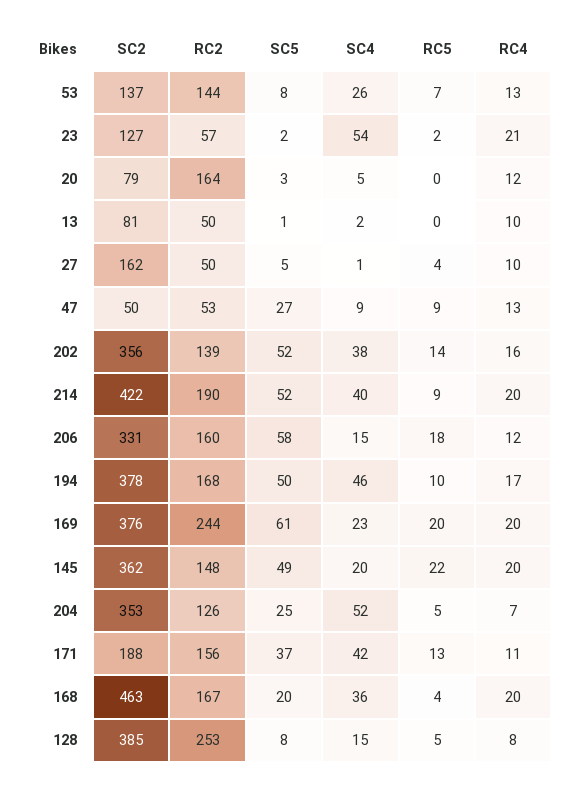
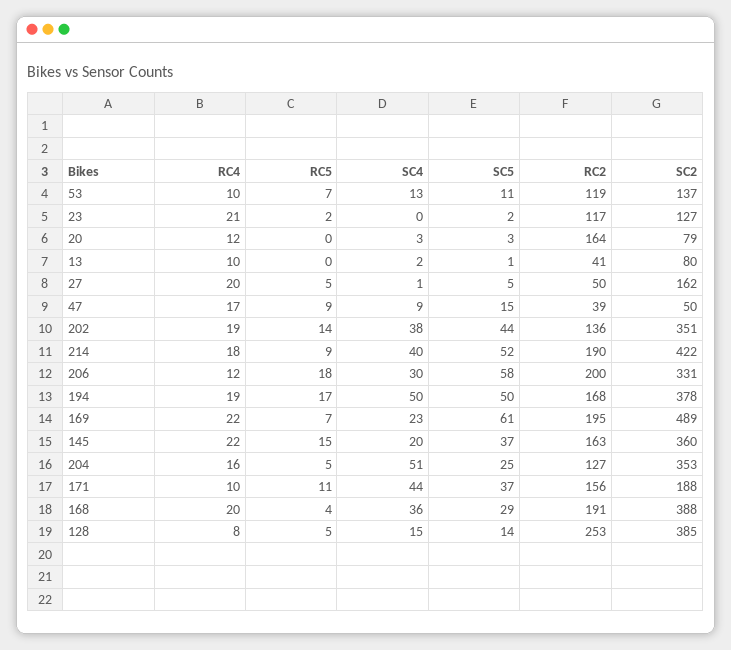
  {
    "SC2": {
      "53": 137,
      "23": 127,
      "20": 79,
-     "13": 81,
+     "13": 80,
      "27": 162,
      "47": 50,
-     "202": 356,
+     "202": 351,
      "214": 422,
      "206": 331,
      "194": 378,
-     "169": 376,
+     "169": 489,
-     "145": 362,
+     "145": 360,
      "204": 353,
      "171": 188,
-     "168": 463,
+     "168": 388,
      "128": 385
    },
    "RC2": {
-     "53": 144,
+     "53": 119,
-     "23": 57,
+     "23": 117,
      "20": 164,
-     "13": 50,
+     "13": 41,
      "27": 50,
-     "47": 53,
+     "47": 39,
-     "202": 139,
+     "202": 136,
      "214": 190,
-     "206": 160,
+     "206": 200,
      "194": 168,
-     "169": 244,
+     "169": 195,
-     "145": 148,
+     "145": 163,
-     "204": 126,
+     "204": 127,
      "171": 156,
-     "168": 167,
+     "168": 191,
      "128": 253
    },
    "SC5": {
-     "53": 8,
+     "53": 11,
      "23": 2,
      "20": 3,
      "13": 1,
      "27": 5,
-     "47": 27,
+     "47": 15,
-     "202": 52,
+     "202": 44,
      "214": 52,
      "206": 58,
      "194": 50,
      "169": 61,
-     "145": 49,
+     "145": 37,
      "204": 25,
      "171": 37,
-     "168": 20,
+     "168": 29,
-     "128": 8
+     "128": 14
    },
    "SC4": {
-     "53": 26,
+     "53": 13,
-     "23": 54,
+     "23": 0,
-     "20": 5,
+     "20": 3,
      "13": 2,
      "27": 1,
      "47": 9,
      "202": 38,
      "214": 40,
-     "206": 15,
+     "206": 30,
-     "194": 46,
+     "194": 50,
      "169": 23,
      "145": 20,
-     "204": 52,
+     "204": 51,
-     "171": 42,
+     "171": 44,
      "168": 36,
      "128": 15
    },
    "RC5": {
      "53": 7,
      "23": 2,
      "20": 0,
      "13": 0,
-     "27": 4,
+     "27": 5,
      "47": 9,
      "202": 14,
      "214": 9,
      "206": 18,
-     "194": 10,
+     "194": 17,
-     "169": 20,
+     "169": 7,
-     "145": 22,
+     "145": 15,
      "204": 5,
-     "171": 13,
+     "171": 11,
      "168": 4,
      "128": 5
    },
    "RC4": {
-     "53": 13,
+     "53": 10,
      "23": 21,
      "20": 12,
      "13": 10,
-     "27": 10,
+     "27": 20,
-     "47": 13,
+     "47": 17,
-     "202": 16,
+     "202": 19,
-     "214": 20,
+     "214": 18,
      "206": 12,
-     "194": 17,
+     "194": 19,
-     "169": 20,
+     "169": 22,
-     "145": 20,
+     "145": 22,
-     "204": 7,
+     "204": 16,
-     "171": 11,
+     "171": 10,
      "168": 20,
      "128": 8
    }
  }

